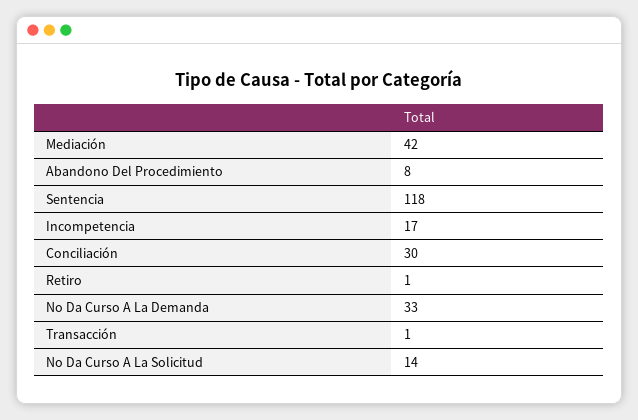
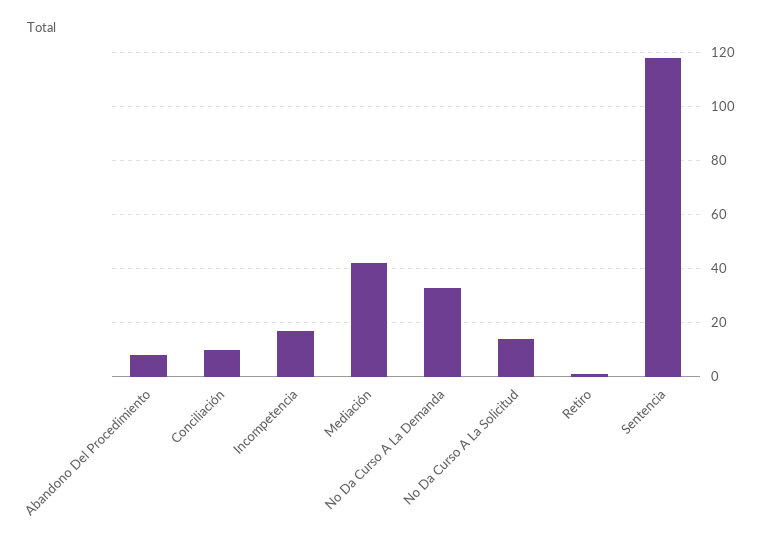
  {
    "Mediación": 42,
    "Abandono Del Procedimiento": 8,
    "Sentencia": 118,
    "Incompetencia": 17,
-   "Conciliación": 30,
+   "Conciliación": 10,
    "Retiro": 1,
    "No Da Curso A La Demanda": 33,
-   "Transacción": 1,
    "No Da Curso A La Solicitud": 14
  }

